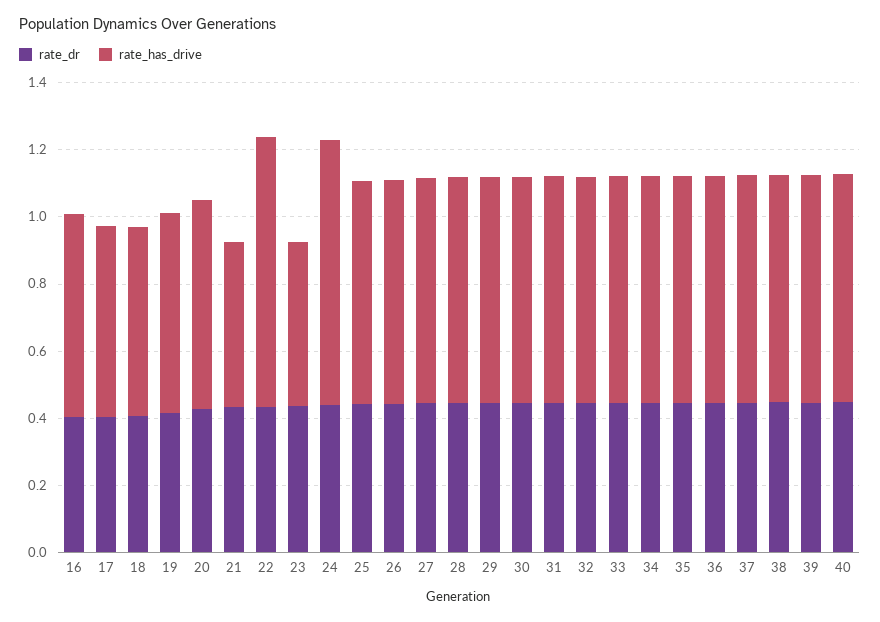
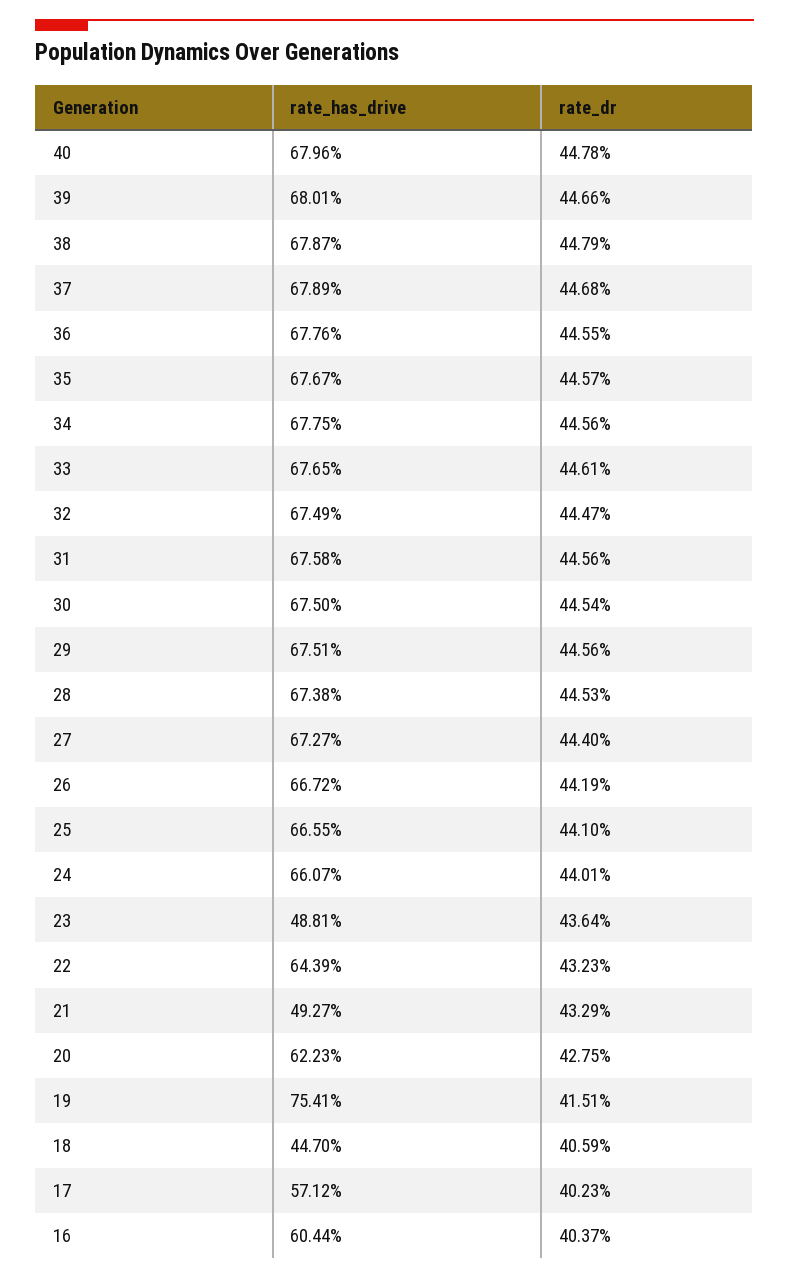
  {
    "rate_dr": {
      "16": 0.4037,
      "17": 0.4023,
      "18": 0.4059,
      "19": 0.4151,
      "20": 0.4275,
      "21": 0.4329,
      "22": 0.4323,
      "23": 0.4364,
      "24": 0.4401,
      "25": 0.441,
      "26": 0.4419,
      "27": 0.444,
      "28": 0.4453,
      "29": 0.4456,
      "30": 0.4454,
      "31": 0.4456,
      "32": 0.4447,
      "33": 0.4461,
      "34": 0.4456,
      "35": 0.4457,
      "36": 0.4455,
      "37": 0.4468,
      "38": 0.4479,
      "39": 0.4466,
      "40": 0.4478
    },
    "rate_has_drive": {
      "16": 0.6044,
      "17": 0.5712,
-     "18": 0.55,
+     "18": 0.447,
-     "19": 0.6,
+     "19": 0.7541,
      "20": 0.6223,
      "21": 0.4927,
-     "22": 0.8,
+     "22": 0.6439,
      "23": 0.4881,
-     "24": 0.8,
+     "24": 0.6607,
      "25": 0.6655,
      "26": 0.6672,
      "27": 0.6727,
      "28": 0.6738,
      "29": 0.6751,
      "30": 0.675,
      "31": 0.6758,
      "32": 0.6749,
      "33": 0.6765,
      "34": 0.6775,
      "35": 0.6767,
      "36": 0.6776,
      "37": 0.6789,
      "38": 0.6787,
      "39": 0.6801,
      "40": 0.6796
    }
  }

